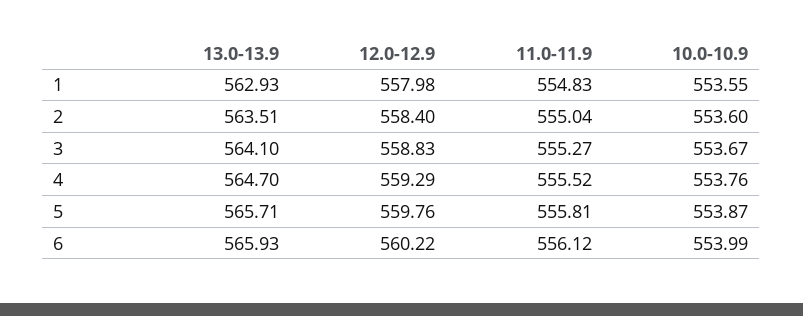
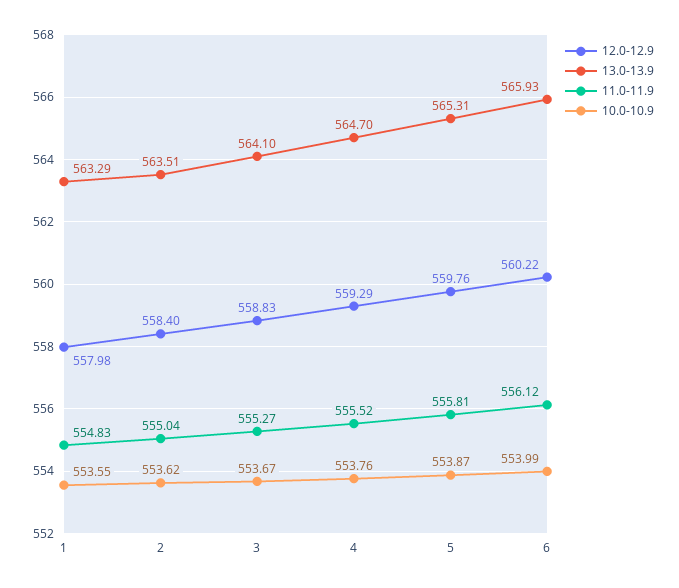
  {
    "13.0-13.9": {
-     "1": 562.93,
+     "1": 563.29,
      "2": 563.51,
      "3": 564.1,
      "4": 564.7,
-     "5": 565.71,
+     "5": 565.31,
      "6": 565.93
    },
    "12.0-12.9": {
      "1": 557.98,
      "2": 558.4,
      "3": 558.83,
      "4": 559.29,
      "5": 559.76,
      "6": 560.22
    },
    "11.0-11.9": {
      "1": 554.83,
      "2": 555.04,
      "3": 555.27,
      "4": 555.52,
      "5": 555.81,
      "6": 556.12
    },
    "10.0-10.9": {
      "1": 553.55,
-     "2": 553.6,
+     "2": 553.62,
      "3": 553.67,
      "4": 553.76,
      "5": 553.87,
      "6": 553.99
    }
  }

